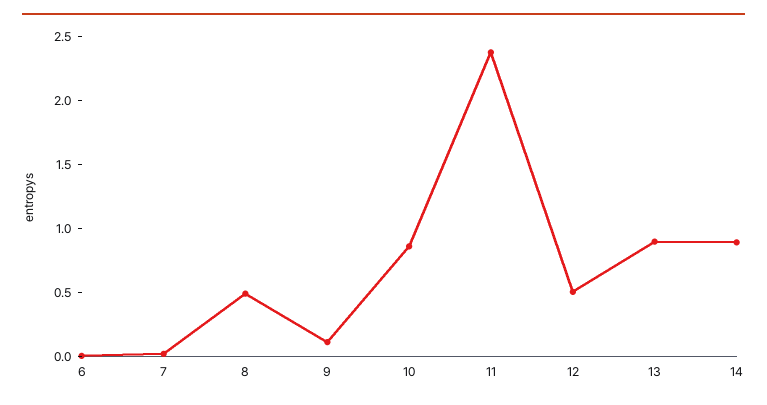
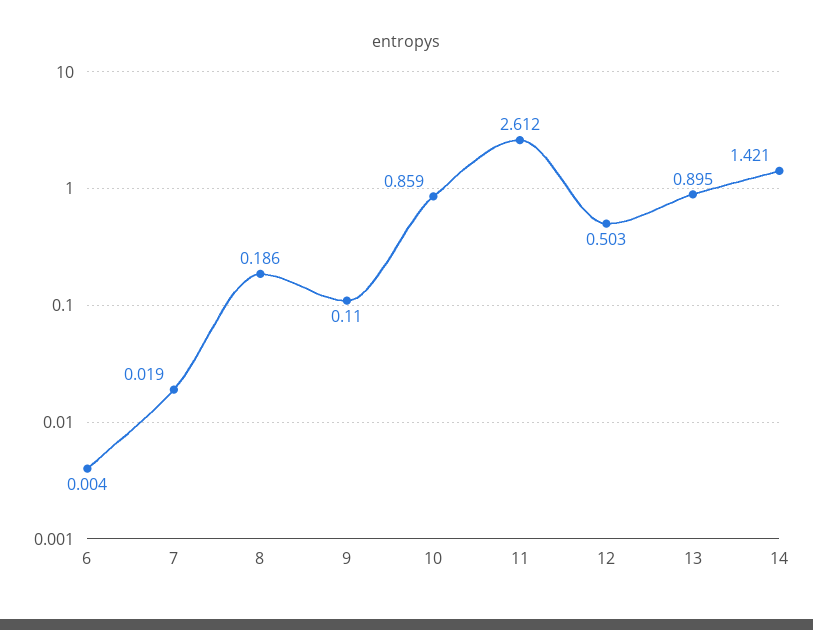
  {
    "6": 0.004,
    "7": 0.019,
-   "8": 0.5,
+   "8": 0.186,
    "9": 0.11,
    "10": 0.859,
-   "11": 2.4,
+   "11": 2.612,
    "12": 0.503,
    "13": 0.895,
-   "14": 0.9
+   "14": 1.421
  }

